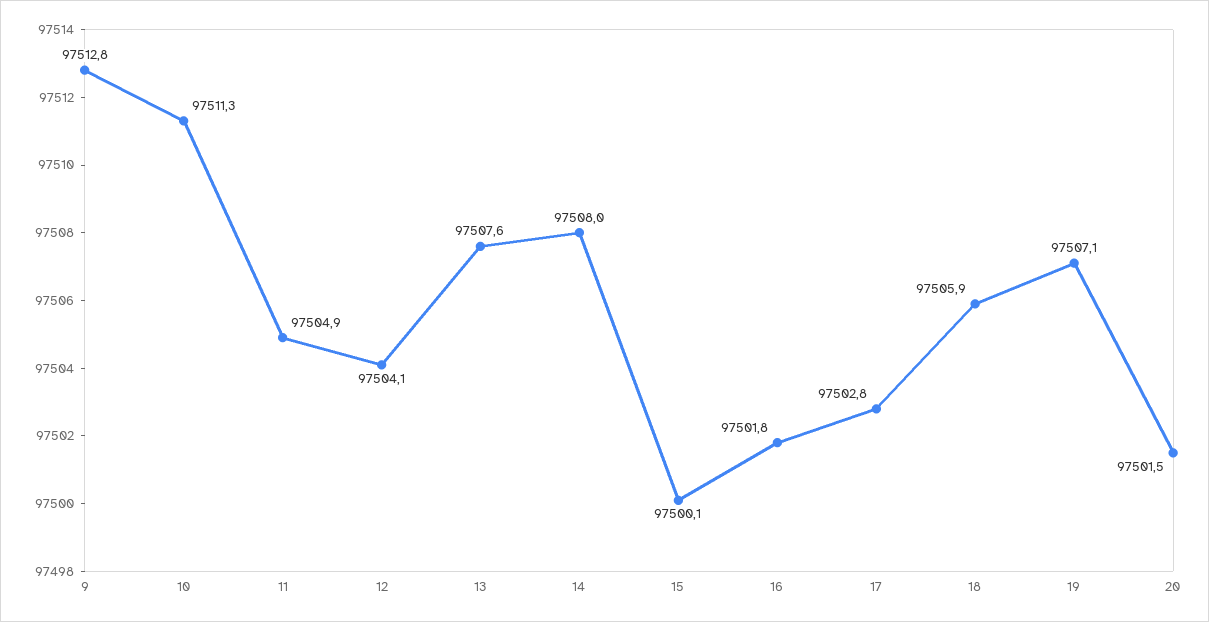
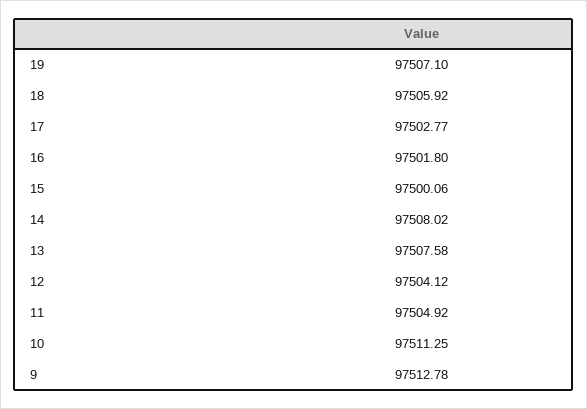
  {
    "9": 97512.78,
    "10": 97511.25,
    "11": 97504.92,
    "12": 97504.12,
    "13": 97507.58,
    "14": 97508.02,
    "15": 97500.06,
    "16": 97501.8,
    "17": 97502.77,
    "18": 97505.92,
-   "19": 97507.1,
+   "19": 97507.1
-   "20": 97501.5
  }

